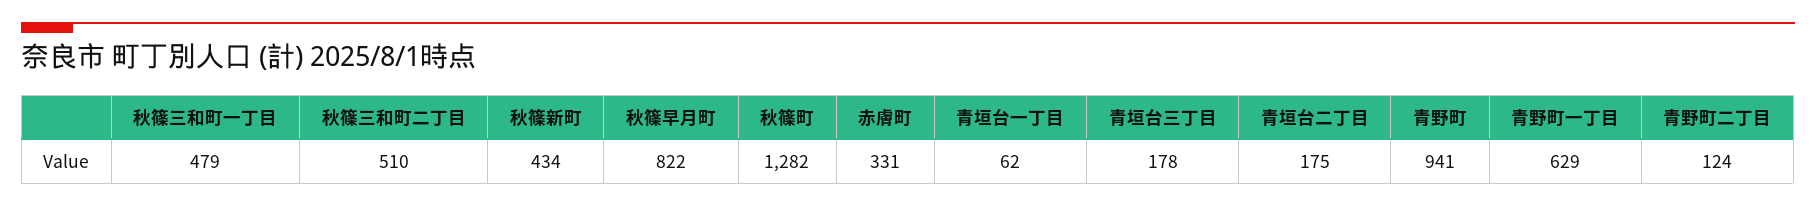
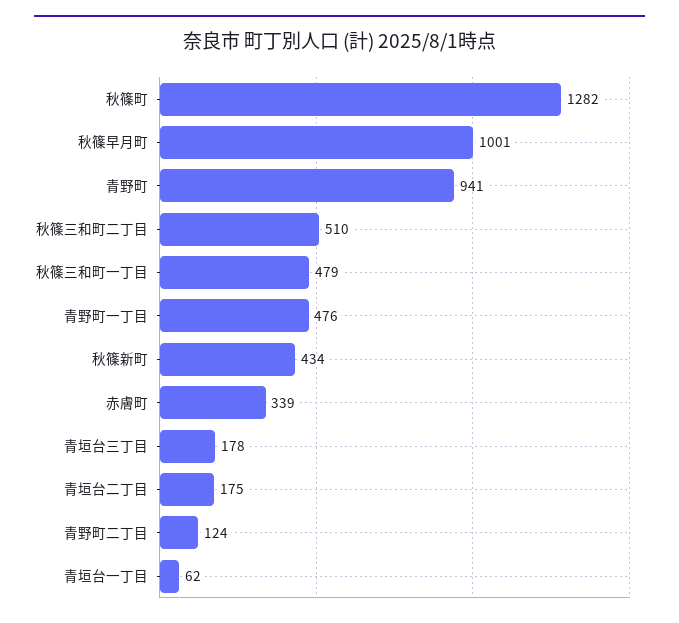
  {
    "秋篠三和町一丁目": 479,
    "秋篠三和町二丁目": 510,
    "秋篠新町": 434,
-   "秋篠早月町": 822,
+   "秋篠早月町": 1001,
    "秋篠町": 1282,
-   "赤膚町": 331,
+   "赤膚町": 339,
    "青垣台一丁目": 62,
    "青垣台三丁目": 178,
    "青垣台二丁目": 175,
    "青野町": 941,
-   "青野町一丁目": 629,
+   "青野町一丁目": 476,
    "青野町二丁目": 124
  }

